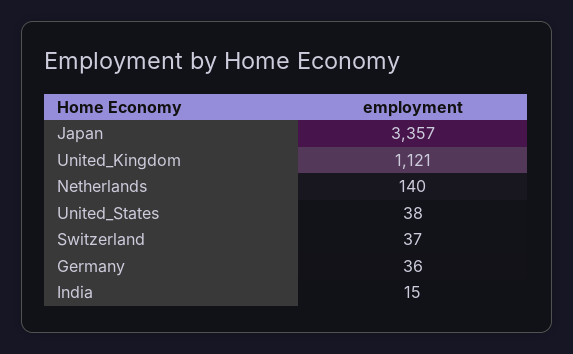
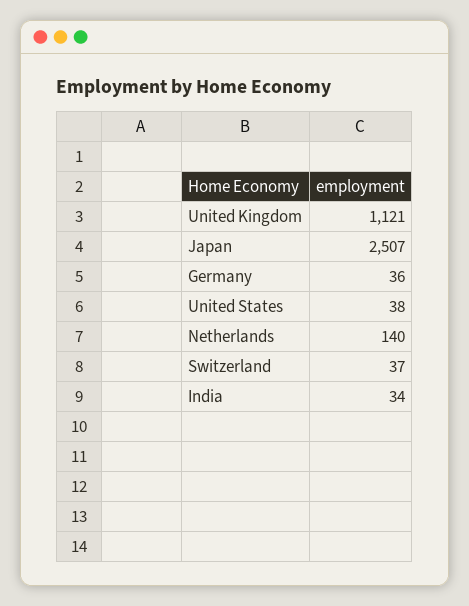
  {
-   "Japan": 3357,
+   "Japan": 2507,
    "United_Kingdom": 1121,
    "Netherlands": 140,
    "United_States": 38,
    "Switzerland": 37,
    "Germany": 36,
-   "India": 15
+   "India": 34
  }

